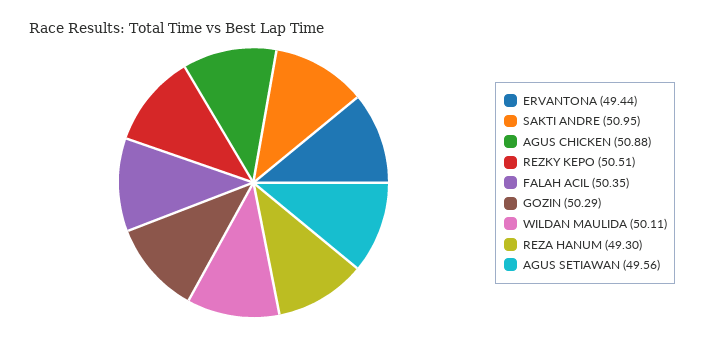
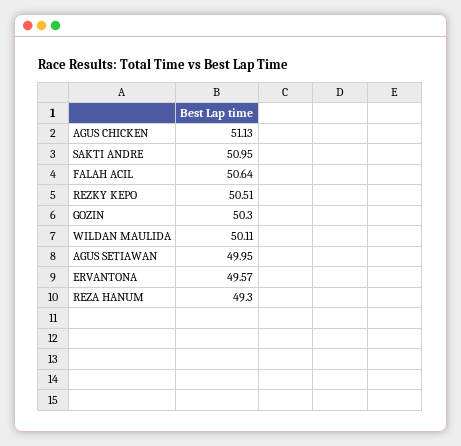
  {
-   "ERVANTONA": 49.44,
+   "ERVANTONA": 49.57,
    "SAKTI ANDRE": 50.95,
-   "AGUS CHICKEN": 50.88,
+   "AGUS CHICKEN": 51.13,
    "REZKY KEPO": 50.51,
-   "FALAH ACIL": 50.35,
+   "FALAH ACIL": 50.64,
-   "GOZIN": 50.29,
+   "GOZIN": 50.3,
    "WILDAN MAULIDA": 50.11,
    "REZA HANUM": 49.3,
-   "AGUS SETIAWAN": 49.56
+   "AGUS SETIAWAN": 49.95
  }

